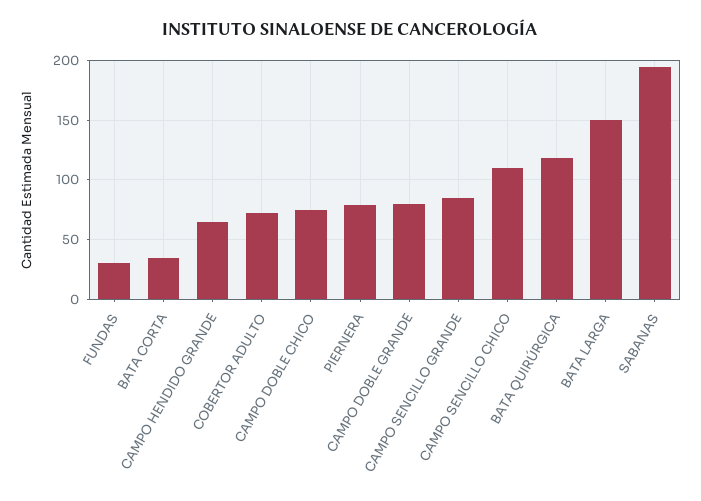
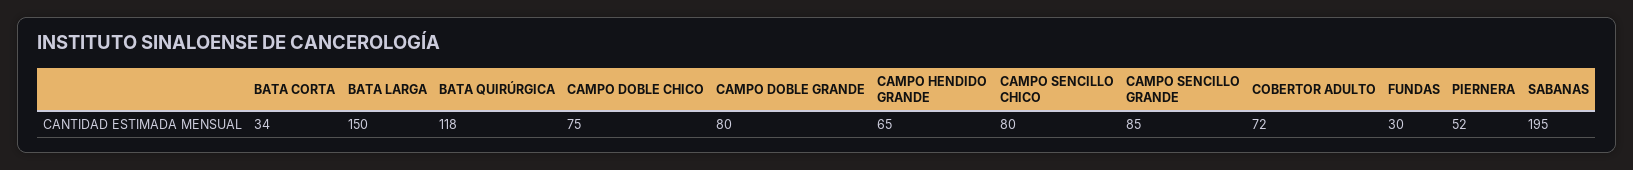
  {
    "FUNDAS": 30,
    "BATA CORTA": 34,
    "CAMPO HENDIDO GRANDE": 65,
    "COBERTOR ADULTO": 72,
    "CAMPO DOBLE CHICO": 75,
-   "PIERNERA": 80,
+   "PIERNERA": 52,
    "CAMPO DOBLE GRANDE": 80,
    "CAMPO SENCILLO GRANDE": 85,
-   "CAMPO SENCILLO CHICO": 110,
+   "CAMPO SENCILLO CHICO": 80,
    "BATA QUIRÚRGICA": 118,
    "BATA LARGA": 150,
    "SABANAS": 195
  }

